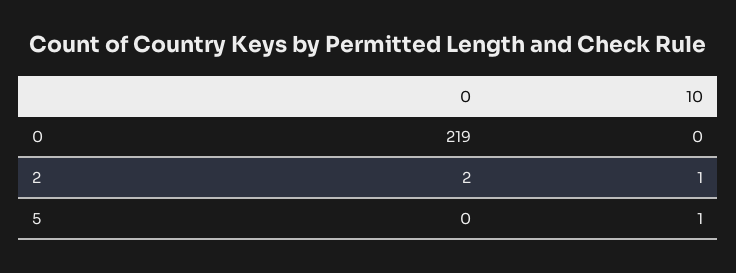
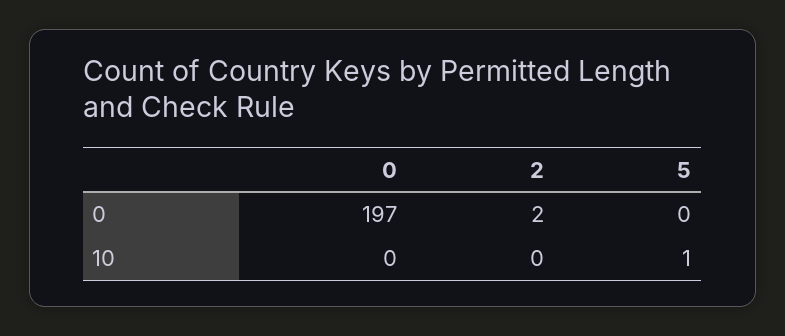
  {
    "0": {
-     "0": 219,
+     "0": 197,
      "2": 2,
      "5": 0
    },
    "10": {
      "0": 0,
-     "2": 1,
+     "2": 0,
      "5": 1
    }
  }

